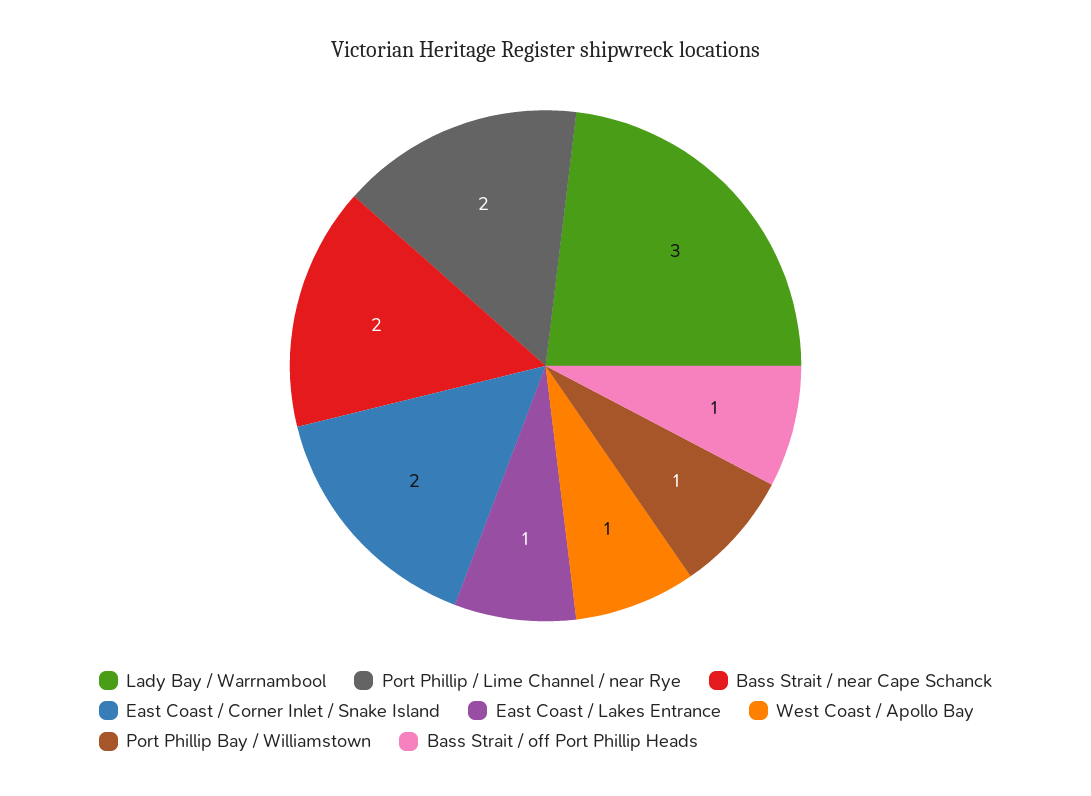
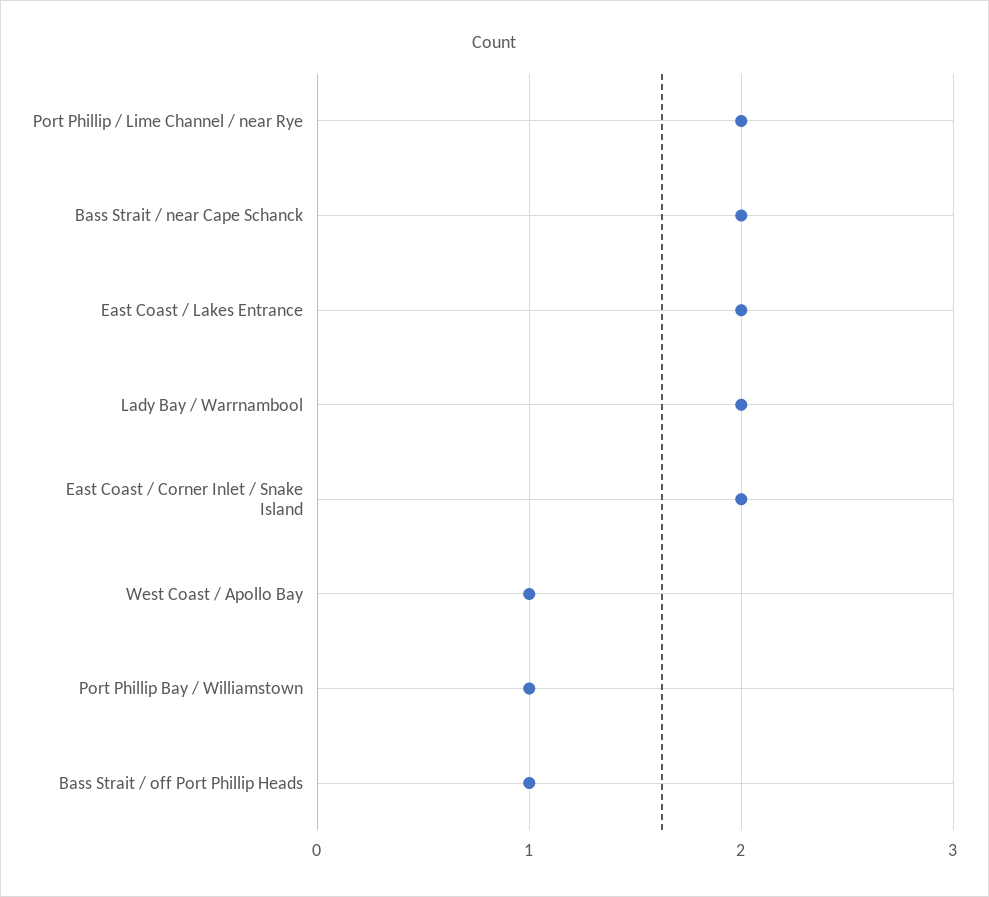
  {
-   "Lady Bay / Warrnambool": 3,
+   "Lady Bay / Warrnambool": 2,
    "Port Phillip / Lime Channel / near Rye": 2,
    "Bass Strait / near Cape Schanck": 2,
    "East Coast / Corner Inlet / Snake Island": 2,
-   "East Coast / Lakes Entrance": 1,
+   "East Coast / Lakes Entrance": 2,
    "West Coast / Apollo Bay": 1,
    "Port Phillip Bay / Williamstown": 1,
    "Bass Strait / off Port Phillip Heads": 1
  }

